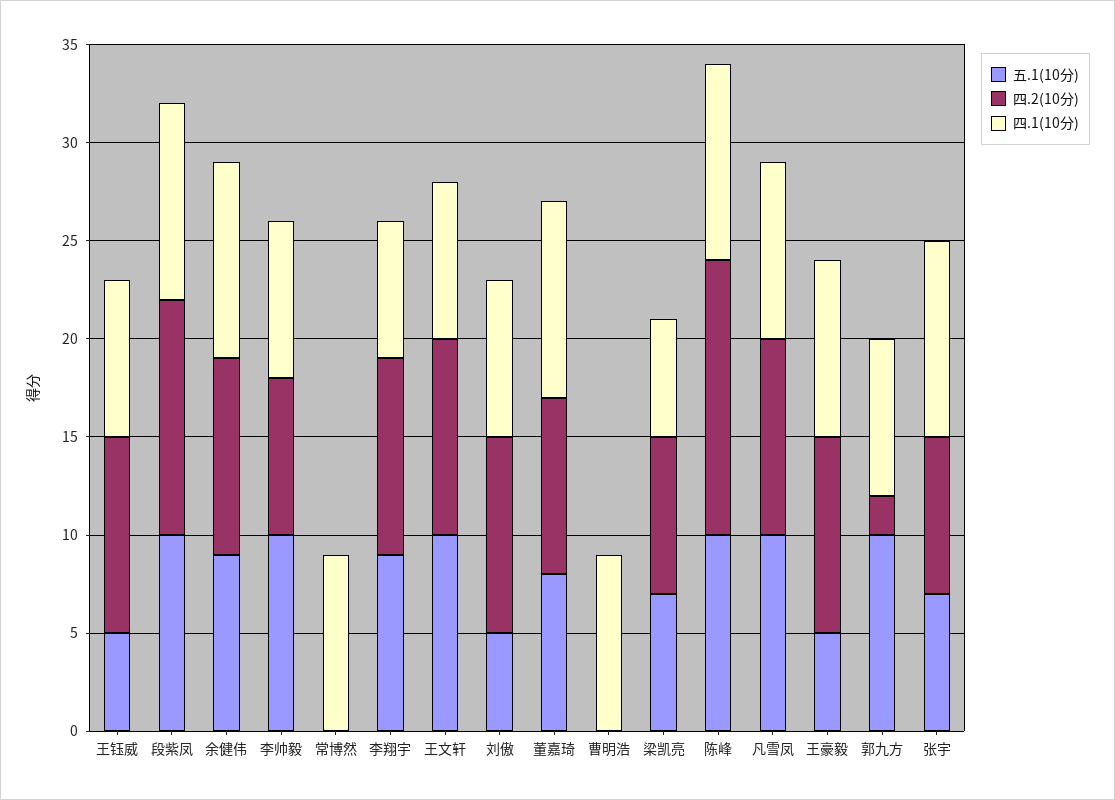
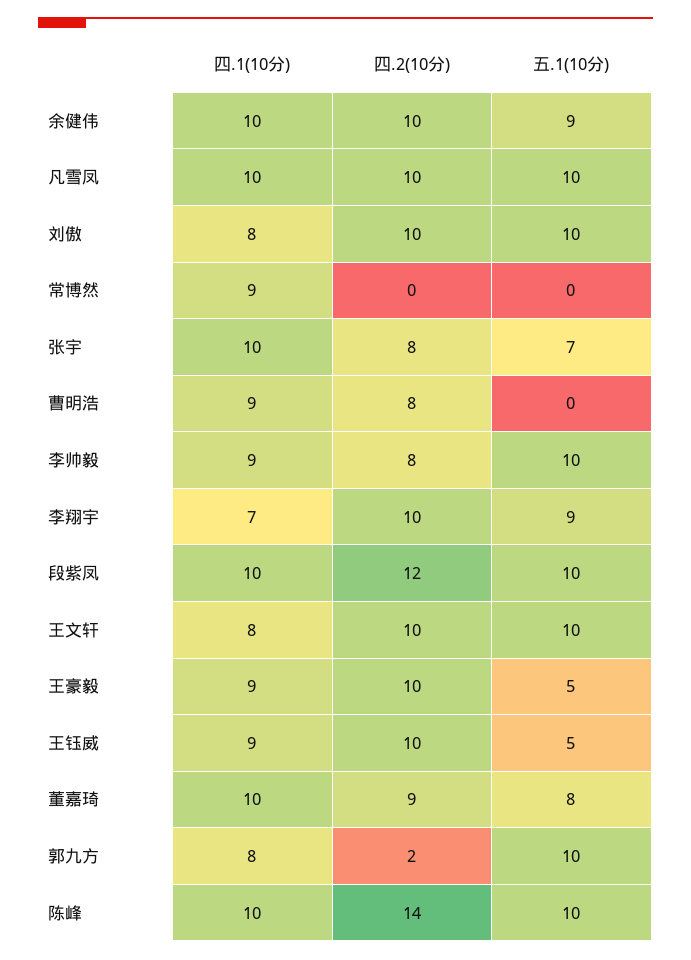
  {
    "五.1(10分)": {
      "王钰威": 5,
      "段紫凤": 10,
      "余健伟": 9,
      "李帅毅": 10,
      "常博然": 0,
      "李翔宇": 9,
      "王文轩": 10,
-     "刘傲": 5,
+     "刘傲": 10,
      "董嘉琦": 8,
      "曹明浩": 0,
-     "梁凯亮": 7,
      "陈峰": 10,
      "凡雪凤": 10,
      "王豪毅": 5,
      "郭九方": 10,
      "张宇": 7
    },
    "四.2(10分)": {
      "王钰威": 10,
      "段紫凤": 12,
      "余健伟": 10,
      "李帅毅": 8,
      "常博然": 0,
      "李翔宇": 10,
      "王文轩": 10,
      "刘傲": 10,
      "董嘉琦": 9,
-     "曹明浩": 0,
+     "曹明浩": 8,
-     "梁凯亮": 8,
      "陈峰": 14,
      "凡雪凤": 10,
      "王豪毅": 10,
      "郭九方": 2,
      "张宇": 8
    },
    "四.1(10分)": {
-     "王钰威": 8,
+     "王钰威": 9,
      "段紫凤": 10,
      "余健伟": 10,
-     "李帅毅": 8,
+     "李帅毅": 9,
      "常博然": 9,
      "李翔宇": 7,
      "王文轩": 8,
      "刘傲": 8,
      "董嘉琦": 10,
      "曹明浩": 9,
-     "梁凯亮": 6,
      "陈峰": 10,
-     "凡雪凤": 9,
+     "凡雪凤": 10,
      "王豪毅": 9,
      "郭九方": 8,
      "张宇": 10
    }
  }

